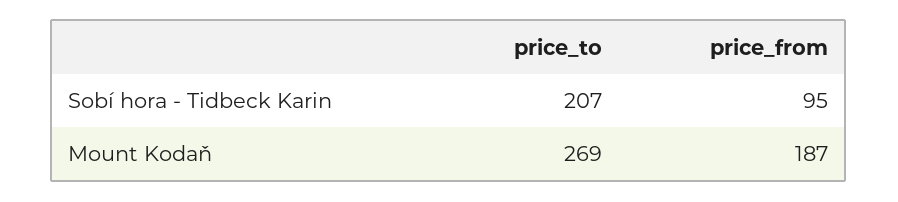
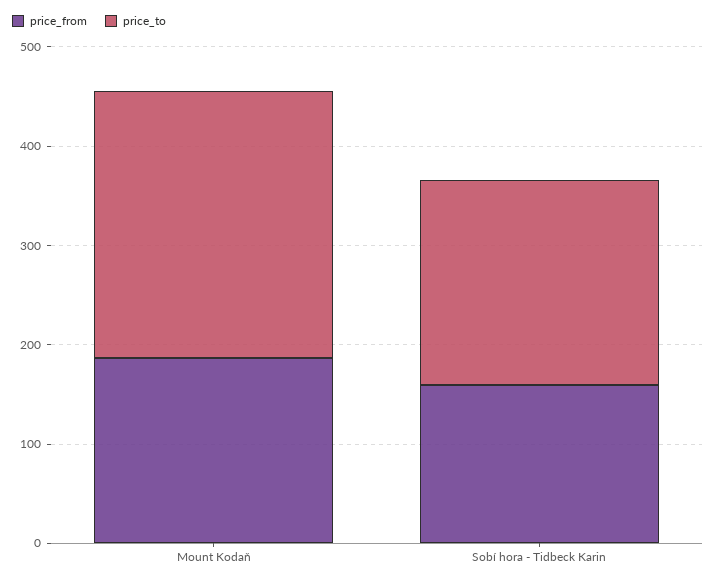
  {
    "price_to": {
      "Sobí hora - Tidbeck Karin": 207,
      "Mount Kodaň": 269
    },
    "price_from": {
-     "Sobí hora - Tidbeck Karin": 95,
+     "Sobí hora - Tidbeck Karin": 160,
      "Mount Kodaň": 187
    }
  }

